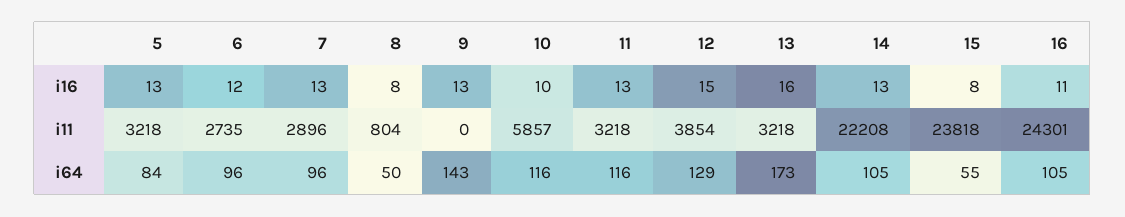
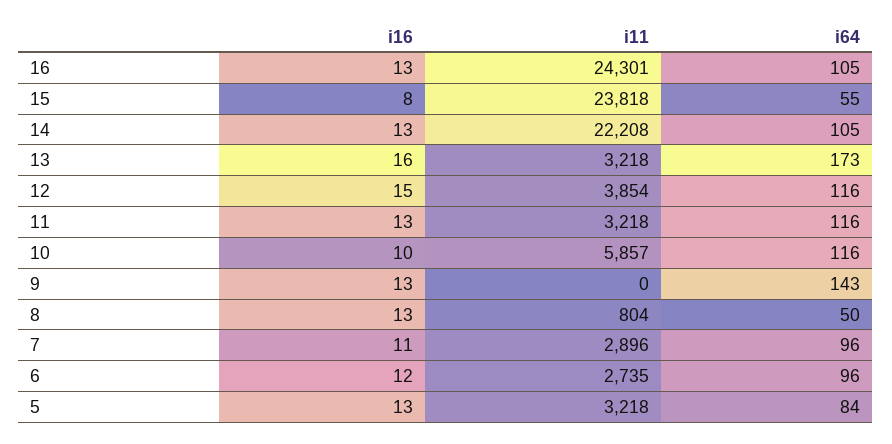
  {
    "5": {
      "i16": 13,
      "i11": 3218,
      "i64": 84
    },
    "6": {
      "i16": 12,
      "i11": 2735,
      "i64": 96
    },
    "7": {
-     "i16": 13,
+     "i16": 11,
      "i11": 2896,
      "i64": 96
    },
    "8": {
-     "i16": 8,
+     "i16": 13,
      "i11": 804,
      "i64": 50
    },
    "9": {
      "i16": 13,
      "i11": 0,
      "i64": 143
    },
    "10": {
      "i16": 10,
      "i11": 5857,
      "i64": 116
    },
    "11": {
      "i16": 13,
      "i11": 3218,
      "i64": 116
    },
    "12": {
      "i16": 15,
      "i11": 3854,
-     "i64": 129
+     "i64": 116
    },
    "13": {
      "i16": 16,
      "i11": 3218,
      "i64": 173
    },
    "14": {
      "i16": 13,
      "i11": 22208,
      "i64": 105
    },
    "15": {
      "i16": 8,
      "i11": 23818,
      "i64": 55
    },
    "16": {
-     "i16": 11,
+     "i16": 13,
      "i11": 24301,
      "i64": 105
    }
  }

